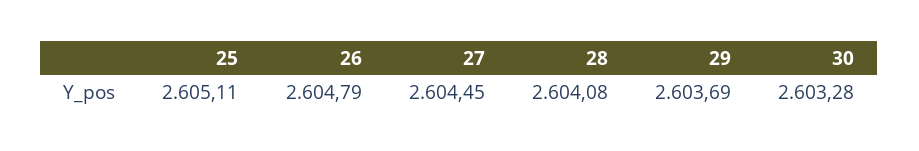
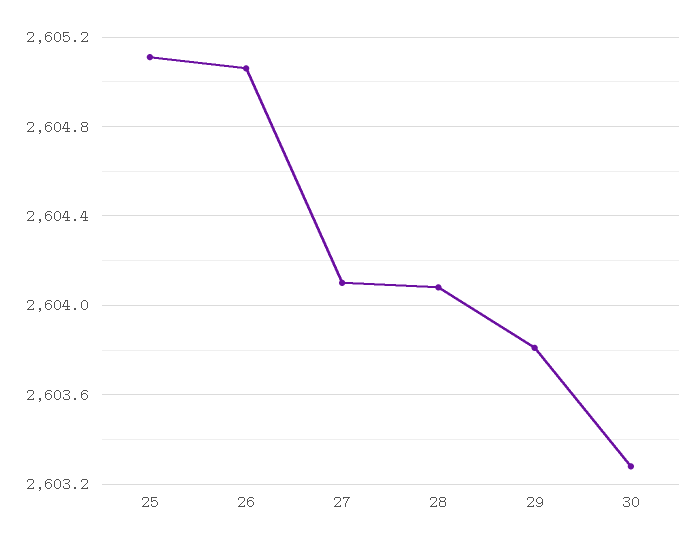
  {
    "25": 2605.11,
-   "26": 2604.79,
+   "26": 2605.05,
-   "27": 2604.45,
+   "27": 2604.1,
    "28": 2604.08,
-   "29": 2603.69,
+   "29": 2603.8,
    "30": 2603.28
  }

